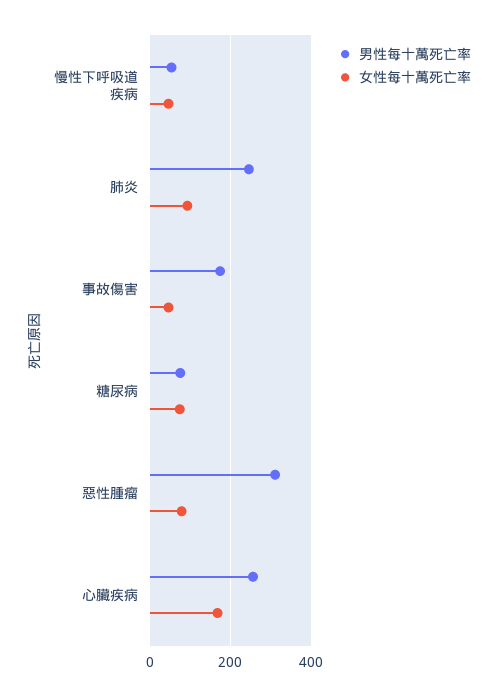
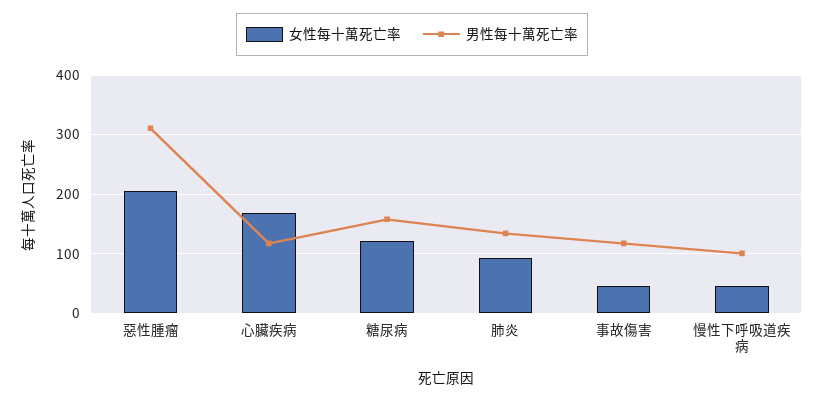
  {
    "男性每十萬死亡率": {
-     "慢性下呼吸道疾病": 60,
+     "慢性下呼吸道疾病": 100,
-     "肺炎": 240,
+     "肺炎": 140,
-     "事故傷害": 180,
+     "事故傷害": 120,
-     "糖尿病": 80,
+     "糖尿病": 160,
      "惡性腫瘤": 320,
-     "心臟疾病": 260
+     "心臟疾病": 120
    },
    "女性每十萬死亡率": {
      "慢性下呼吸道疾病": 40,
      "肺炎": 100,
      "事故傷害": 40,
-     "糖尿病": 80,
+     "糖尿病": 120,
-     "惡性腫瘤": 80,
+     "惡性腫瘤": 200,
      "心臟疾病": 160
    }
  }

